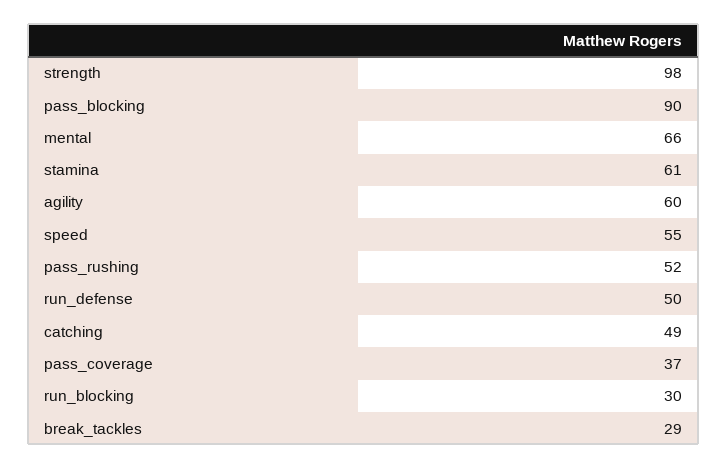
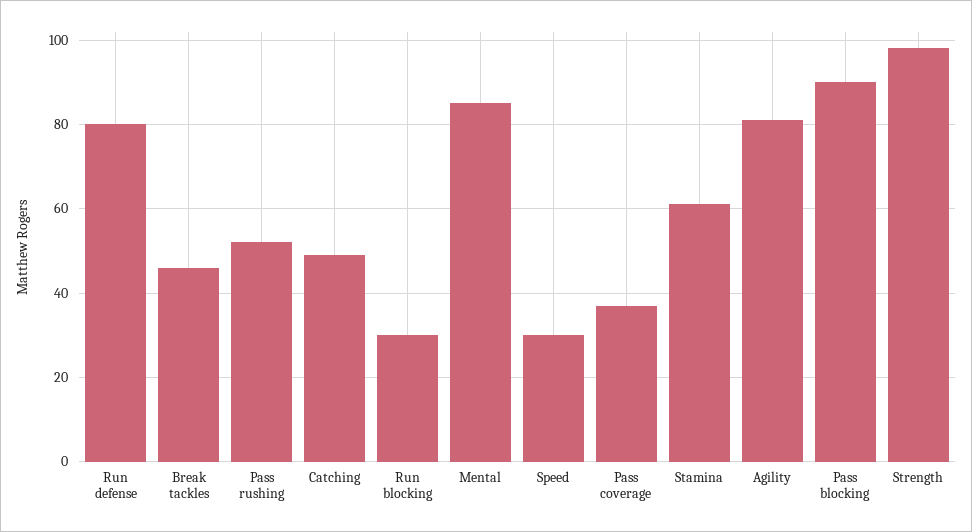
  {
    "strength": 98,
    "pass_blocking": 90,
-   "mental": 66,
+   "mental": 85,
    "stamina": 61,
-   "agility": 60,
+   "agility": 80,
-   "speed": 55,
+   "speed": 30,
    "pass_rushing": 52,
-   "run_defense": 50,
+   "run_defense": 80,
    "catching": 49,
    "pass_coverage": 37,
    "run_blocking": 30,
-   "break_tackles": 29
+   "break_tackles": 45
  }

